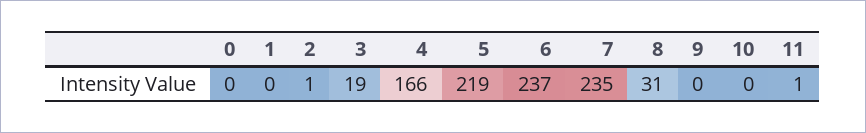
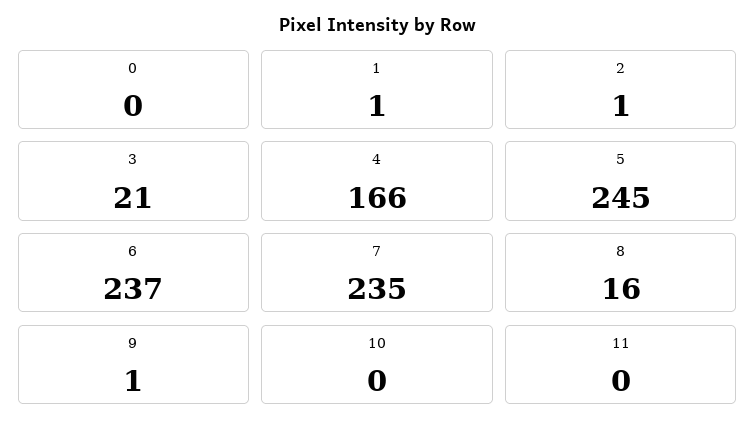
  {
    "0": 0,
-   "1": 0,
+   "1": 1,
    "2": 1,
-   "3": 19,
+   "3": 21,
    "4": 166,
-   "5": 219,
+   "5": 245,
    "6": 237,
    "7": 235,
-   "8": 31,
+   "8": 16,
-   "9": 0,
+   "9": 1,
    "10": 0,
-   "11": 1
+   "11": 0
  }

